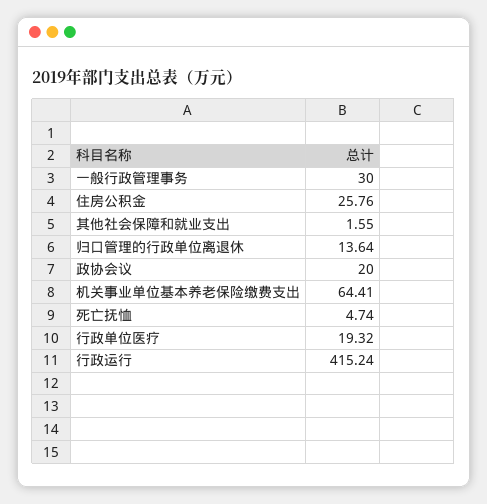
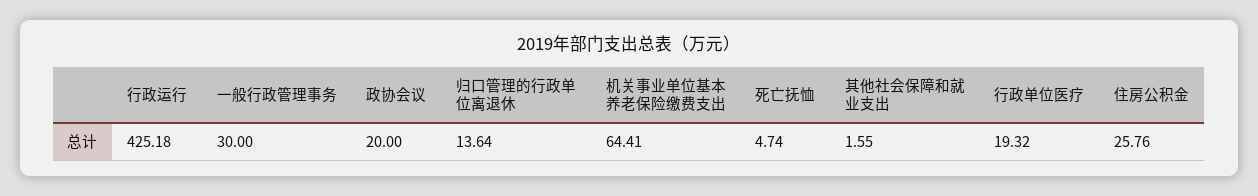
  {
    "一般行政管理事务": 30,
    "住房公积金": 25.76,
    "其他社会保障和就业支出": 1.55,
    "归口管理的行政单位离退休": 13.64,
    "政协会议": 20,
    "机关事业单位基本养老保险缴费支出": 64.41,
    "死亡抚恤": 4.74,
    "行政单位医疗": 19.32,
-   "行政运行": 415.24
+   "行政运行": 425.18
  }

